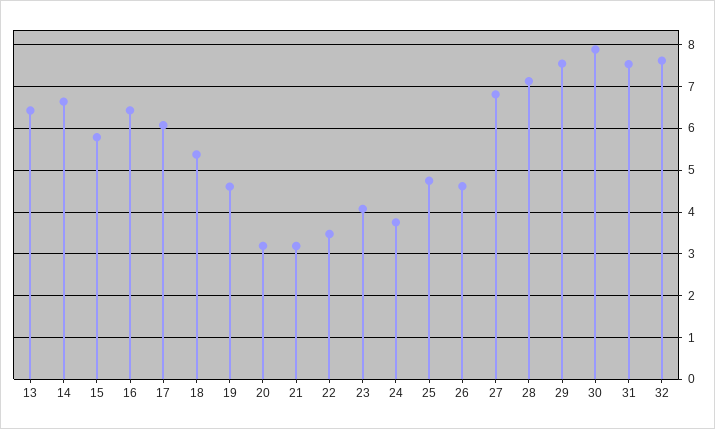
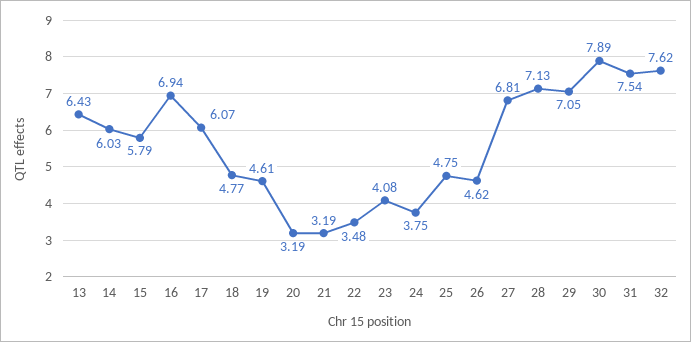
  {
    "13": 6.43,
-   "14": 6.6,
+   "14": 6.03,
    "15": 5.79,
-   "16": 6.4,
+   "16": 6.94,
    "17": 6.07,
-   "18": 5.4,
+   "18": 4.77,
    "19": 4.61,
    "20": 3.19,
    "21": 3.19,
    "22": 3.48,
    "23": 4.08,
    "24": 3.75,
    "25": 4.75,
    "26": 4.62,
    "27": 6.81,
    "28": 7.13,
-   "29": 7.6,
+   "29": 7.05,
    "30": 7.89,
    "31": 7.54,
    "32": 7.62
  }

